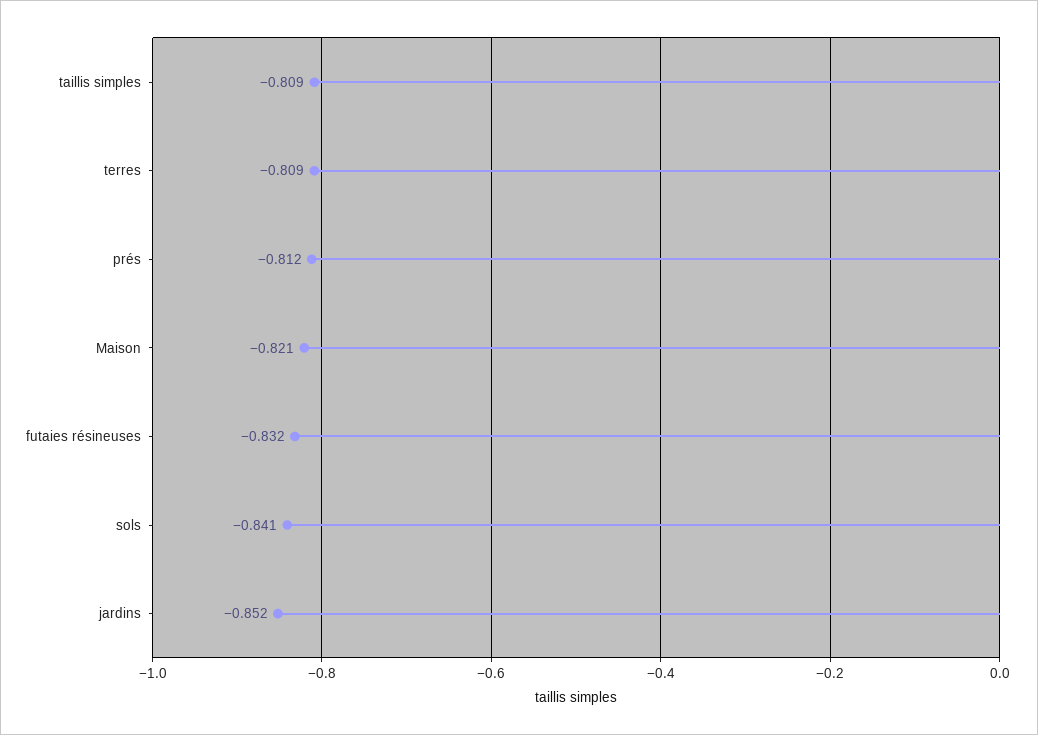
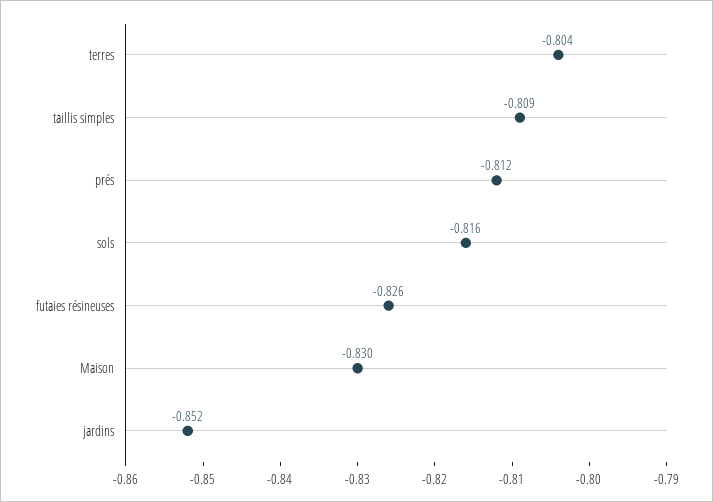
  {
    "taillis simples": -0.809,
-   "terres": -0.809,
+   "terres": -0.804,
    "prés": -0.812,
-   "Maison": -0.821,
+   "Maison": -0.83,
-   "futaies résineuses": -0.832,
+   "futaies résineuses": -0.826,
-   "sols": -0.841,
+   "sols": -0.816,
    "jardins": -0.852
  }

